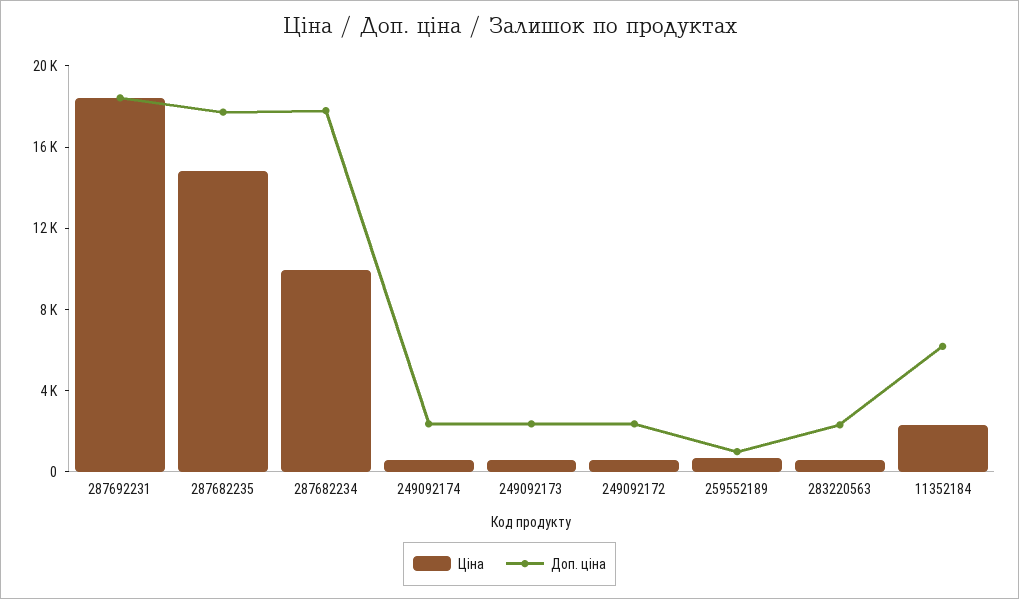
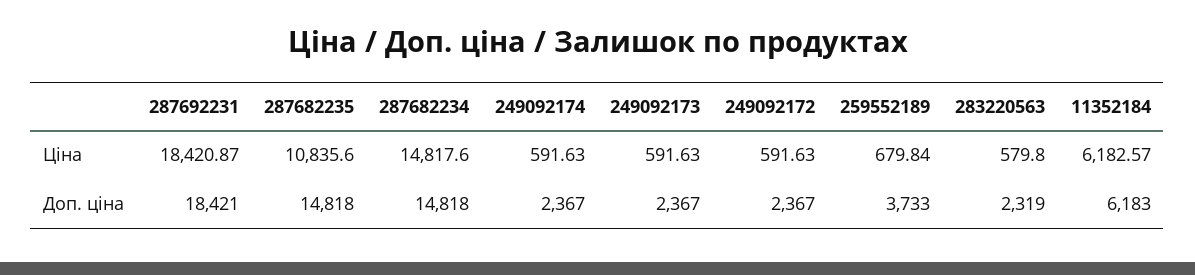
  {
    "Ціна": {
      "287692231": 18420.87,
-     "287682235": 15000,
+     "287682235": 10835.6,
-     "287682234": 10000,
+     "287682234": 14817.6,
      "249092174": 591.63,
      "249092173": 591.63,
      "249092172": 591.63,
      "259552189": 679.84,
      "283220563": 579.8,
-     "11352184": 2000
+     "11352184": 6182.57
    },
    "Доп. ціна": {
      "287692231": 18421,
-     "287682235": 18000,
+     "287682235": 14818,
-     "287682234": 18000,
+     "287682234": 14818,
      "249092174": 2367,
      "249092173": 2367,
      "249092172": 2367,
-     "259552189": 1000,
+     "259552189": 3733,
      "283220563": 2319,
      "11352184": 6183
    }
  }

